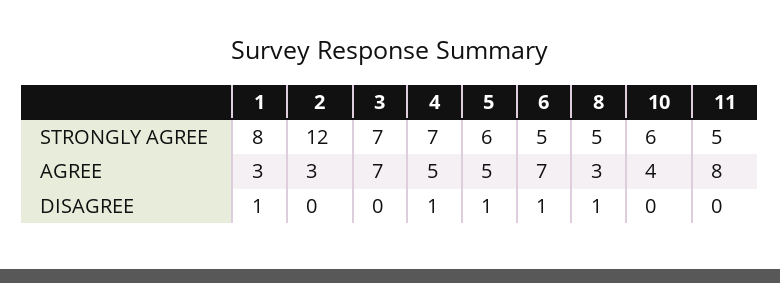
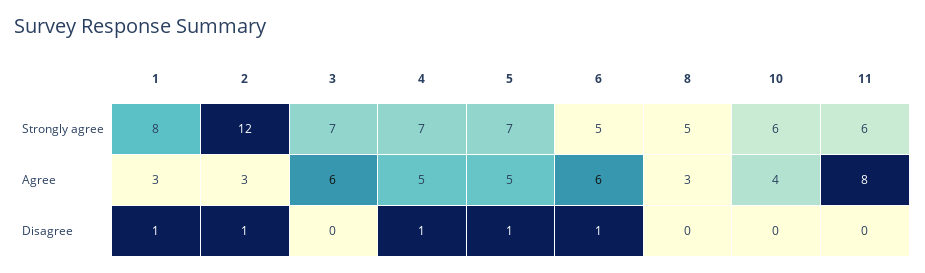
  {
    "1": {
      "STRONGLY AGREE": 8,
      "AGREE": 3,
      "DISAGREE": 1
    },
    "2": {
      "STRONGLY AGREE": 12,
      "AGREE": 3,
-     "DISAGREE": 0
+     "DISAGREE": 1
    },
    "3": {
      "STRONGLY AGREE": 7,
-     "AGREE": 7,
+     "AGREE": 6,
      "DISAGREE": 0
    },
    "4": {
      "STRONGLY AGREE": 7,
      "AGREE": 5,
      "DISAGREE": 1
    },
    "5": {
-     "STRONGLY AGREE": 6,
+     "STRONGLY AGREE": 7,
      "AGREE": 5,
      "DISAGREE": 1
    },
    "6": {
      "STRONGLY AGREE": 5,
-     "AGREE": 7,
+     "AGREE": 6,
      "DISAGREE": 1
    },
    "8": {
      "STRONGLY AGREE": 5,
      "AGREE": 3,
-     "DISAGREE": 1
+     "DISAGREE": 0
    },
    "10": {
      "STRONGLY AGREE": 6,
      "AGREE": 4,
      "DISAGREE": 0
    },
    "11": {
-     "STRONGLY AGREE": 5,
+     "STRONGLY AGREE": 6,
      "AGREE": 8,
      "DISAGREE": 0
    }
  }

